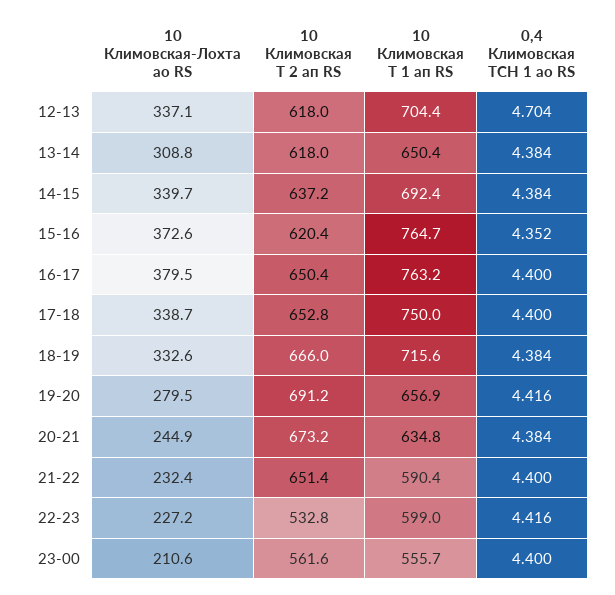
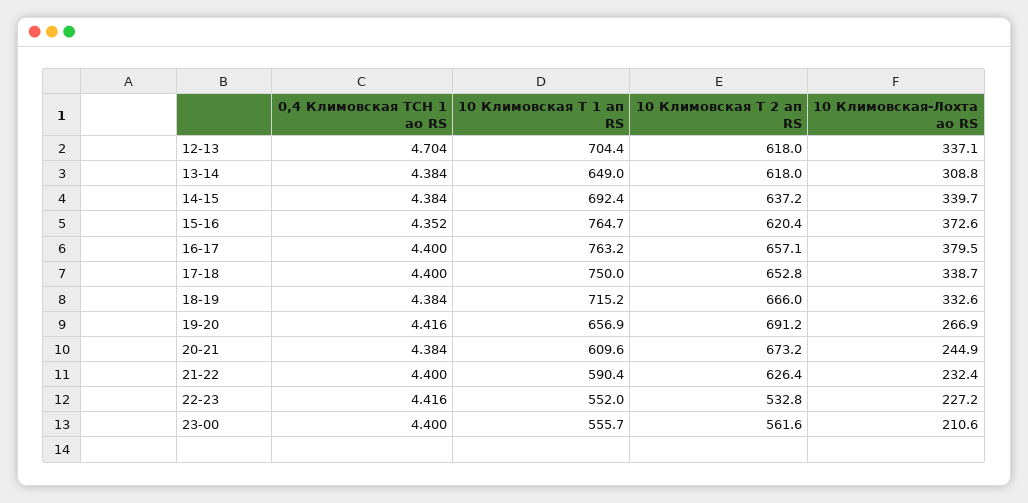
  {
    "10 Климовская-Лохта ао RS": {
      "12-13": 337.1,
      "13-14": 308.8,
      "14-15": 339.7,
      "15-16": 372.6,
      "16-17": 379.5,
      "17-18": 338.7,
      "18-19": 332.6,
-     "19-20": 279.5,
+     "19-20": 266.9,
      "20-21": 244.9,
      "21-22": 232.4,
      "22-23": 227.2,
      "23-00": 210.6
    },
    "10 Климовская Т 2 ап RS": {
      "12-13": 618,
      "13-14": 618,
      "14-15": 637.2,
      "15-16": 620.4,
-     "16-17": 650.4,
+     "16-17": 657.1,
      "17-18": 652.8,
      "18-19": 666,
      "19-20": 691.2,
      "20-21": 673.2,
-     "21-22": 651.4,
+     "21-22": 626.4,
      "22-23": 532.8,
      "23-00": 561.6
    },
    "10 Климовская Т 1 ап RS": {
      "12-13": 704.4,
-     "13-14": 650.4,
+     "13-14": 649,
      "14-15": 692.4,
      "15-16": 764.7,
      "16-17": 763.2,
      "17-18": 750,
-     "18-19": 715.6,
+     "18-19": 715.2,
      "19-20": 656.9,
-     "20-21": 634.8,
+     "20-21": 609.6,
      "21-22": 590.4,
-     "22-23": 599,
+     "22-23": 552,
      "23-00": 555.7
    },
    "0,4 Климовская ТСН 1 ао RS": {
      "12-13": 4.704,
      "13-14": 4.384,
      "14-15": 4.384,
      "15-16": 4.352,
      "16-17": 4.4,
      "17-18": 4.4,
      "18-19": 4.384,
      "19-20": 4.416,
      "20-21": 4.384,
      "21-22": 4.4,
      "22-23": 4.416,
      "23-00": 4.4
    }
  }

